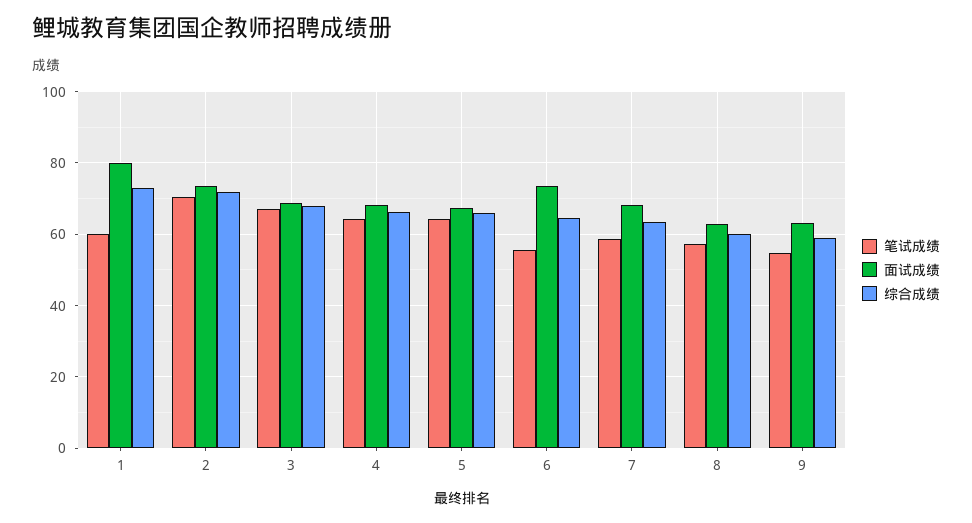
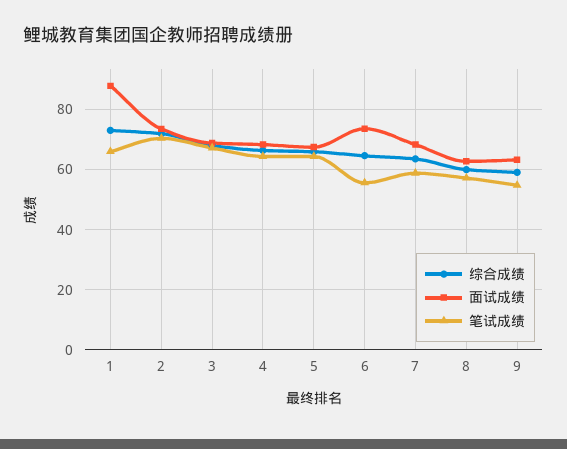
  {
    "笔试成绩": {
-     "1": 60,
+     "1": 66,
      "2": 70,
      "3": 68,
      "4": 64,
      "5": 64,
      "6": 56,
      "7": 58,
      "8": 58,
      "9": 54
    },
    "面试成绩": {
-     "1": 80,
+     "1": 88,
      "2": 74,
      "3": 68,
      "4": 68,
      "5": 68,
      "6": 74,
      "7": 68,
      "8": 62,
      "9": 64
    },
    "综合成绩": {
      "1": 74,
      "2": 72,
      "3": 68,
      "4": 66,
      "5": 66,
      "6": 64,
      "7": 64,
      "8": 60,
      "9": 60
    }
  }

